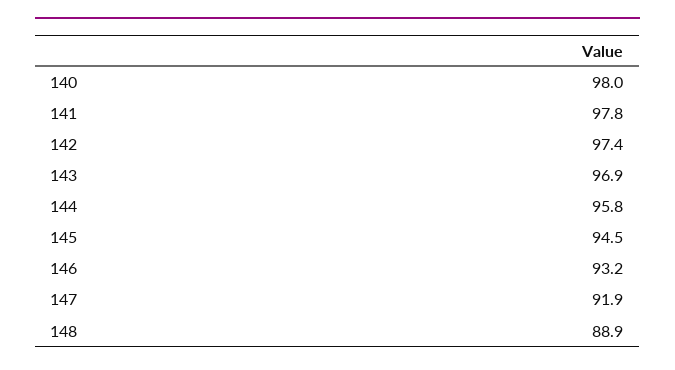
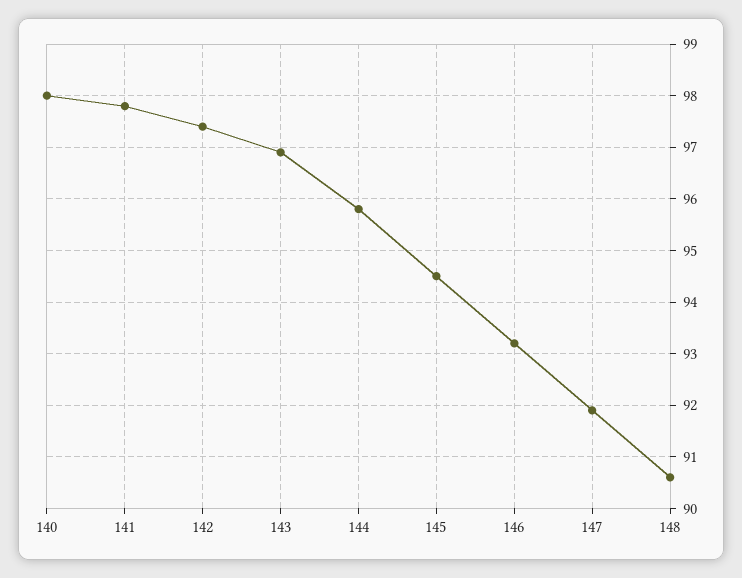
  {
    "140": 98,
    "141": 97.8,
    "142": 97.4,
    "143": 96.9,
    "144": 95.8,
    "145": 94.5,
    "146": 93.2,
    "147": 91.9,
-   "148": 88.9
+   "148": 90.5
  }

